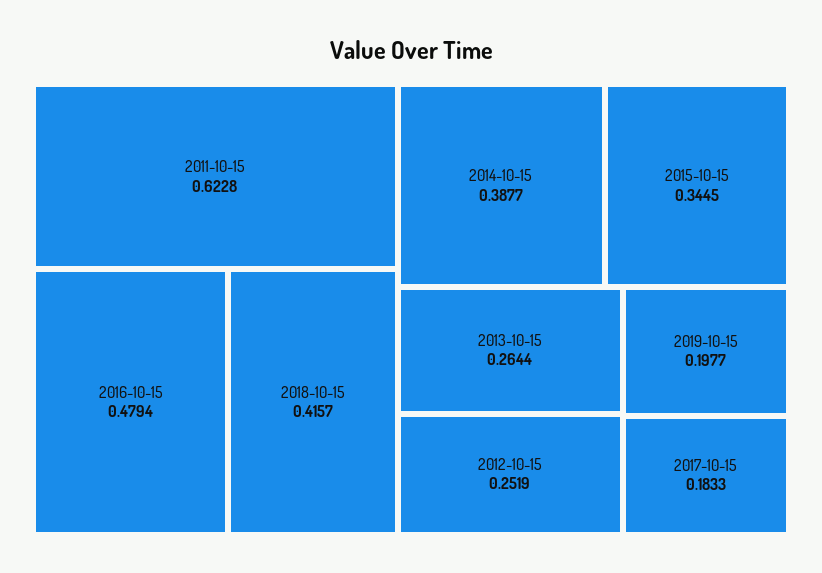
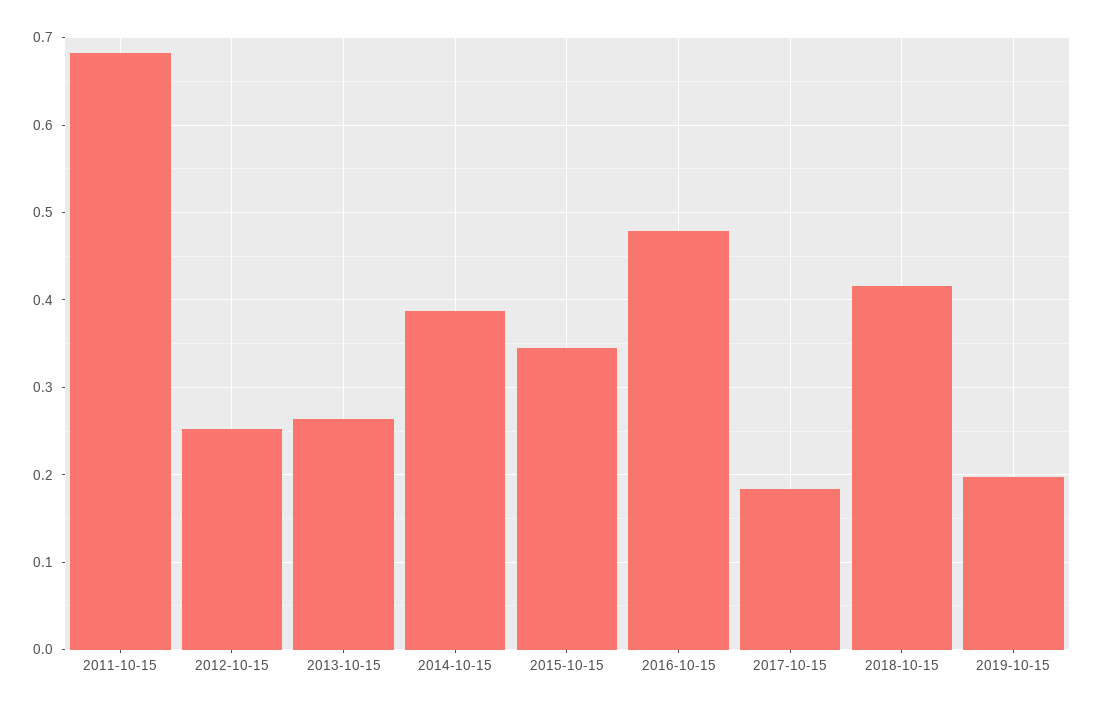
  {
-   "2011-10-15": 0.6228,
+   "2011-10-15": 0.68,
    "2016-10-15": 0.4794,
    "2018-10-15": 0.4157,
    "2014-10-15": 0.3877,
    "2015-10-15": 0.3445,
    "2013-10-15": 0.2644,
    "2012-10-15": 0.2519,
    "2019-10-15": 0.1977,
    "2017-10-15": 0.1833
  }

